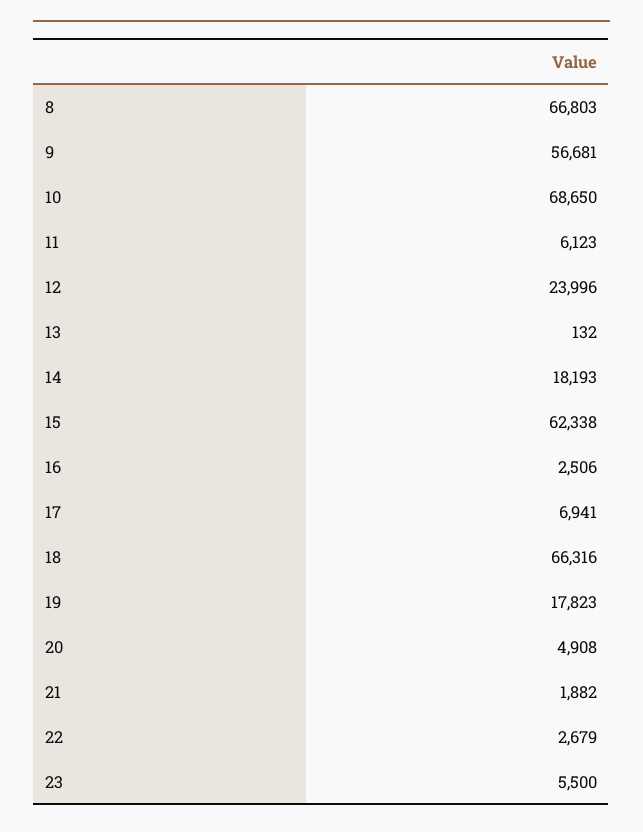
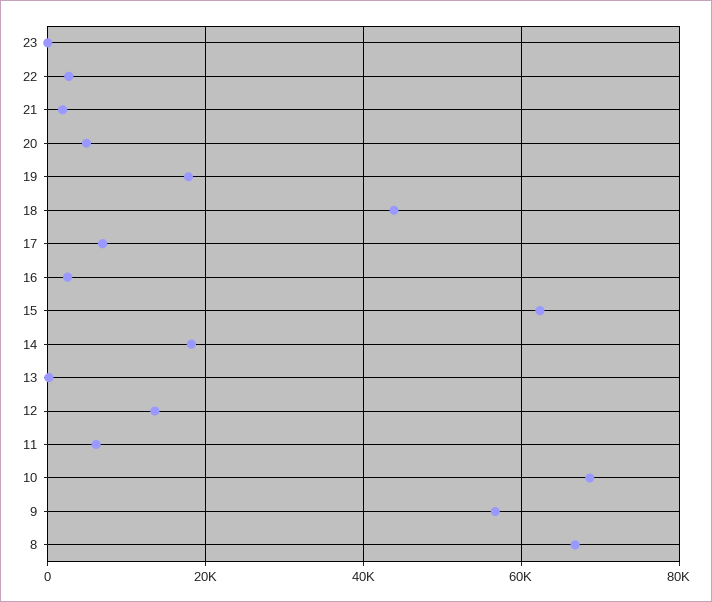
  {
    "8": 66803,
    "9": 56681,
    "10": 68650,
    "11": 6123,
-   "12": 23996,
+   "12": 14000,
    "13": 132,
    "14": 18193,
    "15": 62338,
    "16": 2506,
    "17": 6941,
-   "18": 66316,
+   "18": 44000,
    "19": 17823,
    "20": 4908,
    "21": 1882,
    "22": 2679,
-   "23": 5500
+   "23": 0
  }

